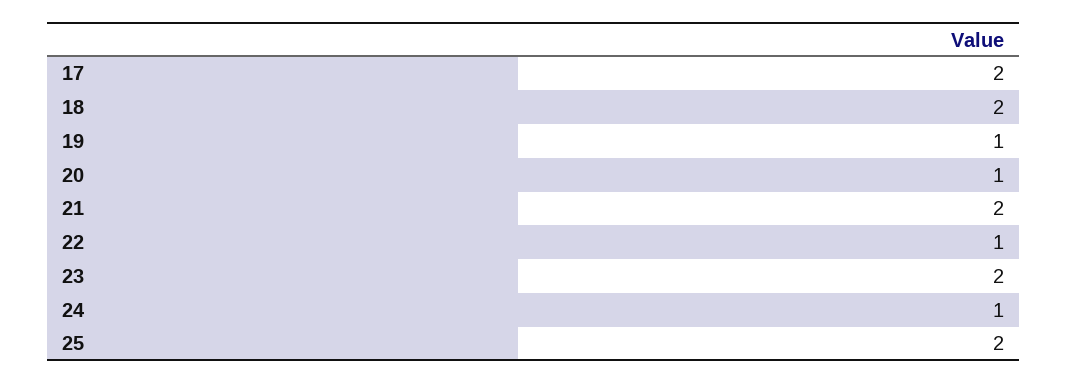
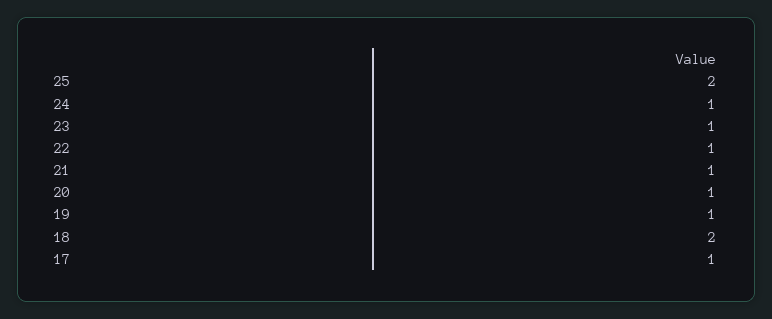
  {
-   "17": 2,
+   "17": 1,
    "18": 2,
    "19": 1,
    "20": 1,
-   "21": 2,
+   "21": 1,
    "22": 1,
-   "23": 2,
+   "23": 1,
    "24": 1,
    "25": 2
  }

